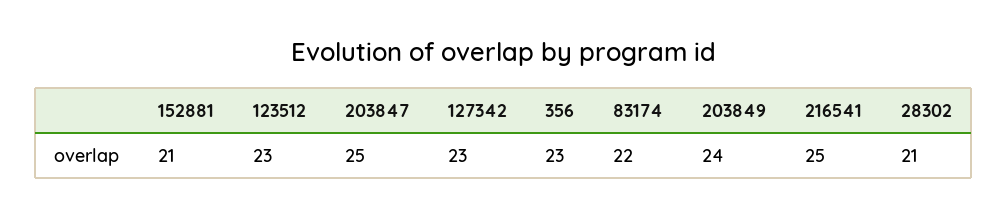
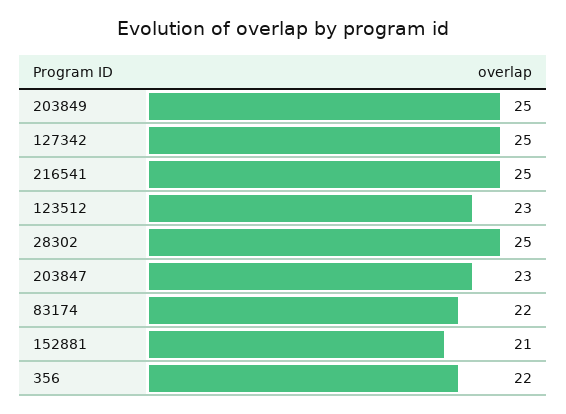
  {
    "152881": 21,
    "123512": 23,
-   "203847": 25,
+   "203847": 23,
-   "127342": 23,
+   "127342": 25,
-   "356": 23,
+   "356": 22,
    "83174": 22,
-   "203849": 24,
+   "203849": 25,
    "216541": 25,
-   "28302": 21
+   "28302": 25
  }

